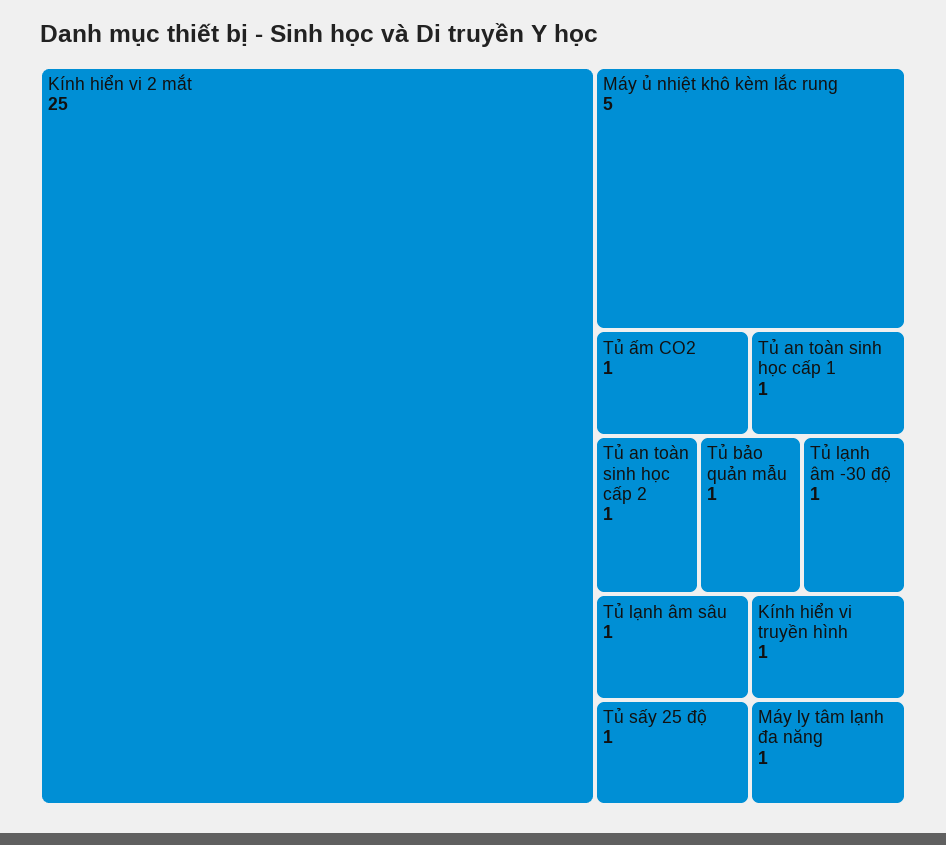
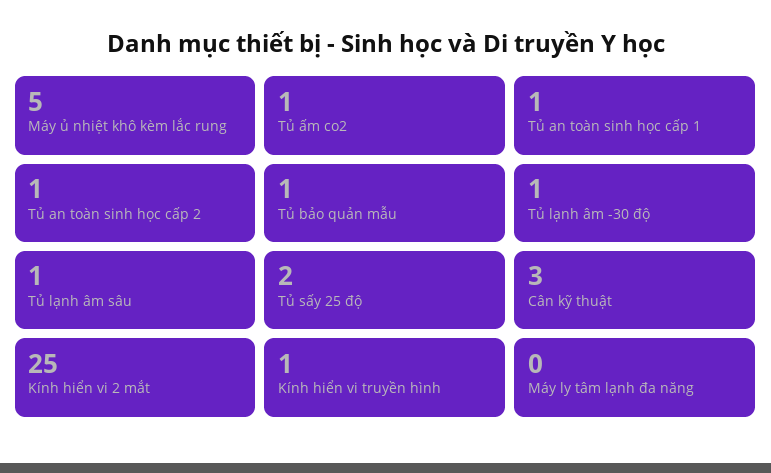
  {
    "Kính hiển vi 2 mắt": 25,
    "Máy ủ nhiệt khô kèm lắc rung": 5,
    "Tủ ấm CO2": 1,
    "Tủ an toàn sinh học cấp 1": 1,
    "Tủ an toàn sinh học cấp 2": 1,
    "Tủ bảo quản mẫu": 1,
    "Tủ lạnh âm -30 độ": 1,
    "Tủ lạnh âm sâu": 1,
-   "Tủ sấy 25 độ": 1,
+   "Tủ sấy 25 độ": 2,
    "Kính hiển vi truyền hình": 1,
-   "Máy ly tâm lạnh đa năng": 1
+   "Máy ly tâm lạnh đa năng": 0,
+   "Cân kỹ thuật": 3
  }

